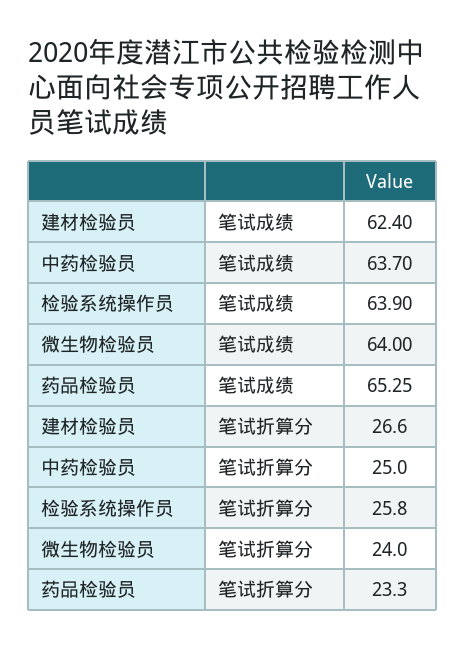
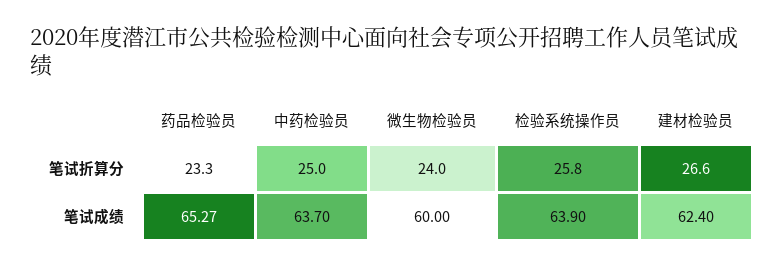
  {
    "建材检验员": {
      "笔试成绩": 62.4,
      "笔试折算分": 26.6
    },
    "中药检验员": {
      "笔试成绩": 63.7,
      "笔试折算分": 25
    },
    "检验系统操作员": {
      "笔试成绩": 63.9,
      "笔试折算分": 25.8
    },
    "微生物检验员": {
-     "笔试成绩": 64,
+     "笔试成绩": 60,
      "笔试折算分": 24
    },
    "药品检验员": {
-     "笔试成绩": 65.25,
+     "笔试成绩": 65.27,
      "笔试折算分": 23.3
    }
  }

